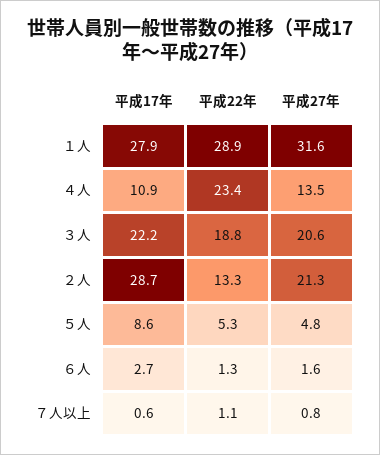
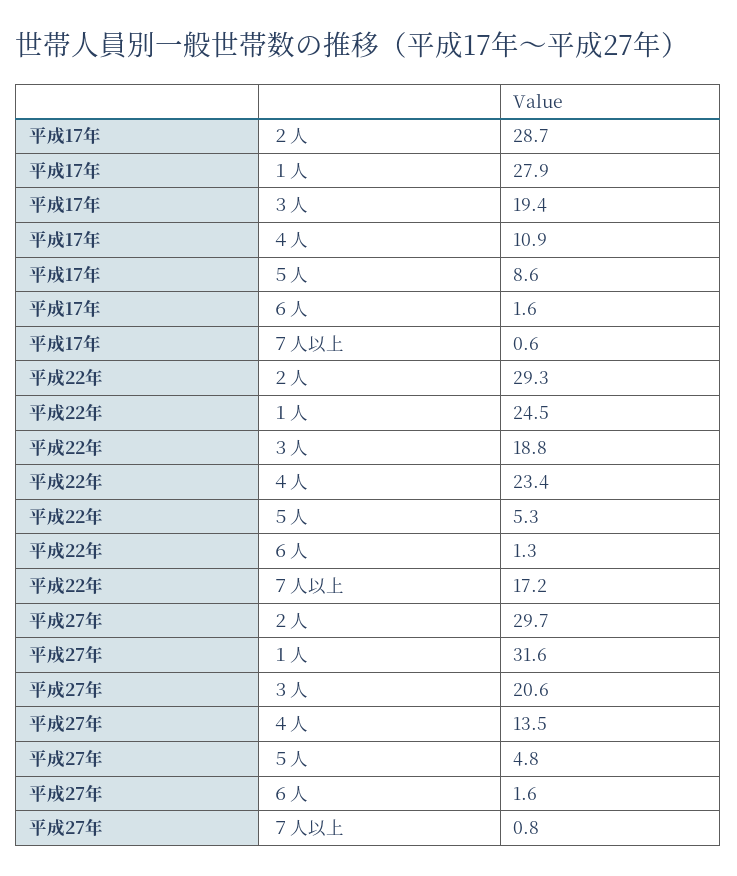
  {
    "平成17年": {
      "１人": 27.9,
      "４人": 10.9,
-     "３人": 22.2,
+     "３人": 19.4,
      "２人": 28.7,
      "５人": 8.6,
-     "６人": 2.7,
+     "６人": 1.6,
      "７人以上": 0.6
    },
    "平成22年": {
-     "１人": 28.9,
+     "１人": 24.5,
      "４人": 23.4,
      "３人": 18.8,
-     "２人": 13.3,
+     "２人": 29.3,
      "５人": 5.3,
      "６人": 1.3,
-     "７人以上": 1.1
+     "７人以上": 17.2
    },
    "平成27年": {
      "１人": 31.6,
      "４人": 13.5,
      "３人": 20.6,
-     "２人": 21.3,
+     "２人": 29.7,
      "５人": 4.8,
      "６人": 1.6,
      "７人以上": 0.8
    }
  }

